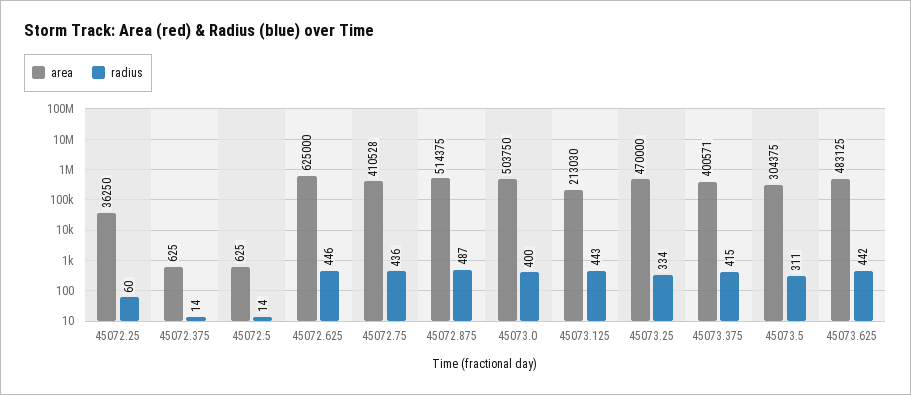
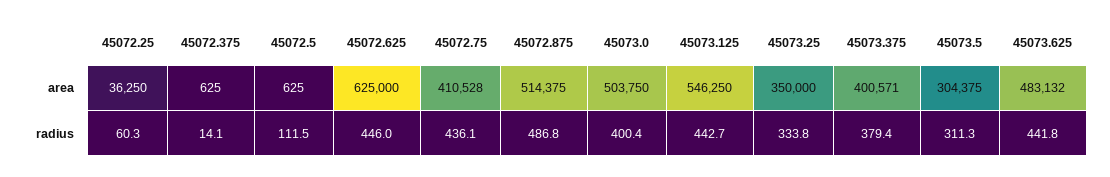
  {
    "area": {
      "45072.25": 36250,
      "45072.375": 625,
      "45072.5": 625,
      "45072.625": 625000,
      "45072.75": 410528,
      "45072.875": 514375,
      "45073.0": 503750,
-     "45073.125": 213030,
+     "45073.125": 546250,
-     "45073.25": 470000,
+     "45073.25": 350000,
      "45073.375": 400571,
      "45073.5": 304375,
-     "45073.625": 483125
+     "45073.625": 483132
    },
    "radius": {
      "45072.25": 60.3,
      "45072.375": 14.1,
-     "45072.5": 14,
+     "45072.5": 111.5,
      "45072.625": 446,
      "45072.75": 436.1,
      "45072.875": 486.8,
      "45073.0": 400.4,
      "45073.125": 442.7,
      "45073.25": 333.8,
-     "45073.375": 415,
+     "45073.375": 379.4,
      "45073.5": 311.3,
      "45073.625": 441.8
    }
  }

